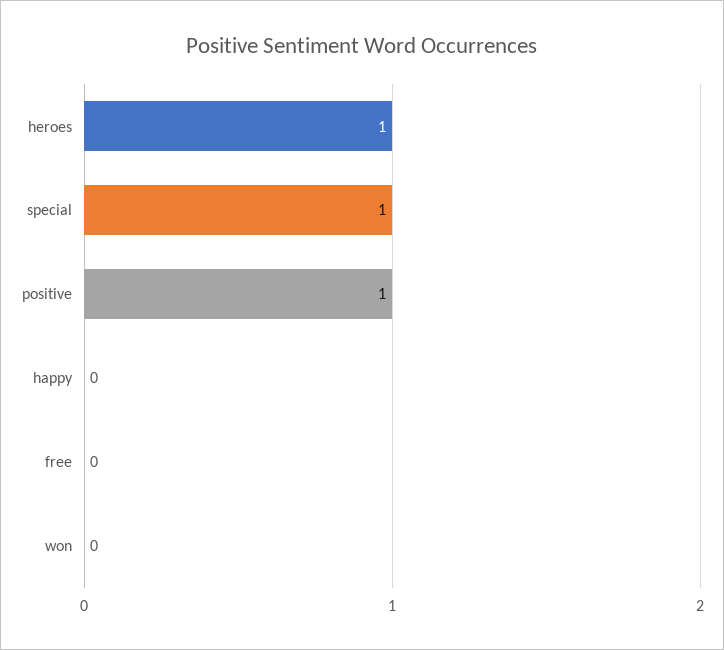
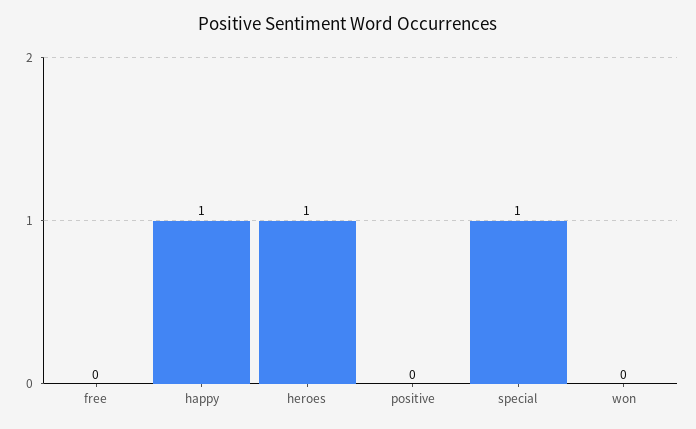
  {
    "heroes": 1,
    "special": 1,
-   "positive": 1,
+   "positive": 0,
-   "happy": 0,
+   "happy": 1,
    "free": 0,
    "won": 0
  }

